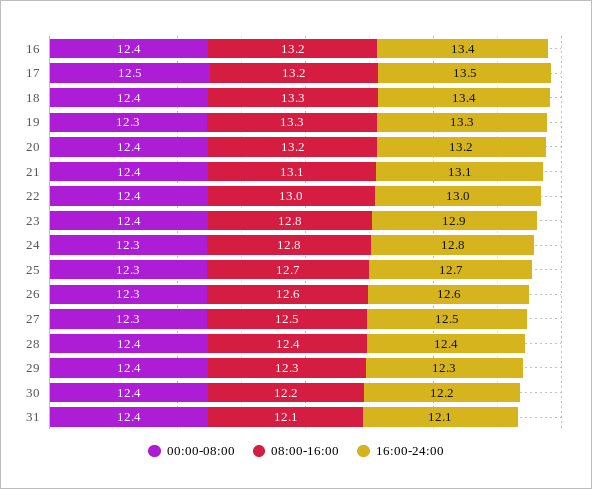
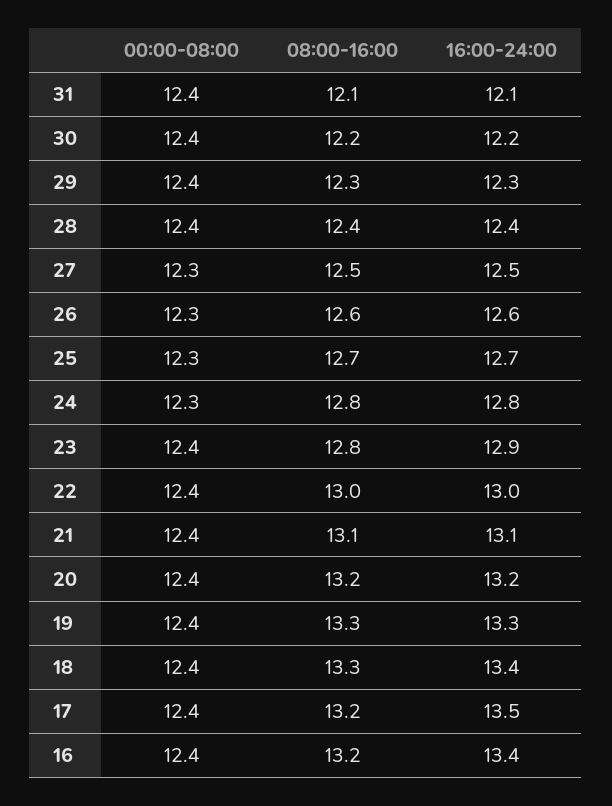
  {
    "00:00-08:00": {
      "16": 12.4,
-     "17": 12.5,
+     "17": 12.4,
      "18": 12.4,
-     "19": 12.3,
+     "19": 12.4,
      "20": 12.4,
      "21": 12.4,
      "22": 12.4,
      "23": 12.4,
      "24": 12.3,
      "25": 12.3,
      "26": 12.3,
      "27": 12.3,
      "28": 12.4,
      "29": 12.4,
      "30": 12.4,
      "31": 12.4
    },
    "08:00-16:00": {
      "16": 13.2,
      "17": 13.2,
      "18": 13.3,
      "19": 13.3,
      "20": 13.2,
      "21": 13.1,
      "22": 13,
      "23": 12.8,
      "24": 12.8,
      "25": 12.7,
      "26": 12.6,
      "27": 12.5,
      "28": 12.4,
      "29": 12.3,
      "30": 12.2,
      "31": 12.1
    },
    "16:00-24:00": {
      "16": 13.4,
      "17": 13.5,
      "18": 13.4,
      "19": 13.3,
      "20": 13.2,
      "21": 13.1,
      "22": 13,
      "23": 12.9,
      "24": 12.8,
      "25": 12.7,
      "26": 12.6,
      "27": 12.5,
      "28": 12.4,
      "29": 12.3,
      "30": 12.2,
      "31": 12.1
    }
  }

